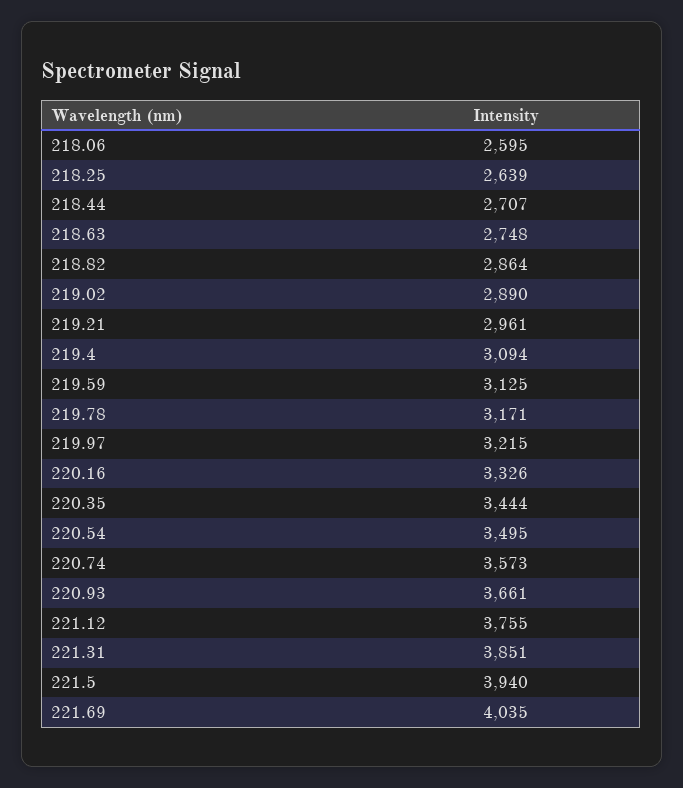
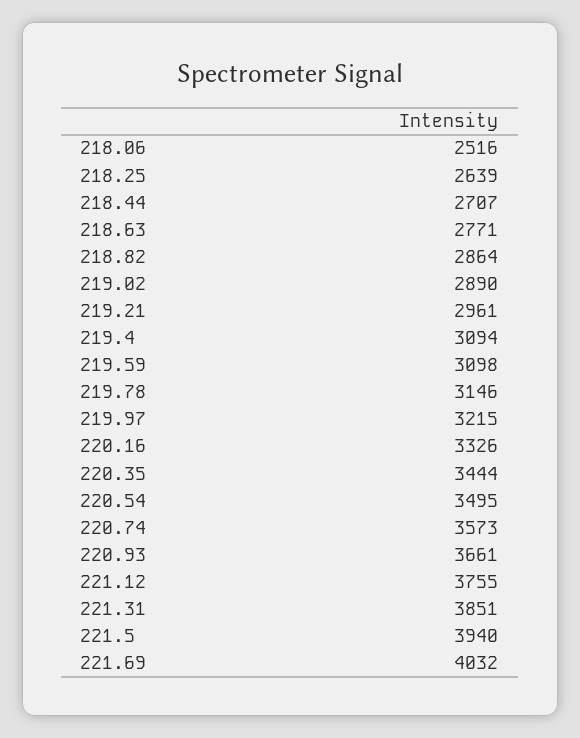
  {
-   "218.06": 2595,
+   "218.06": 2516,
    "218.25": 2639,
    "218.44": 2707,
-   "218.63": 2748,
+   "218.63": 2771,
    "218.82": 2864,
    "219.02": 2890,
    "219.21": 2961,
    "219.4": 3094,
-   "219.59": 3125,
+   "219.59": 3098,
-   "219.78": 3171,
+   "219.78": 3146,
    "219.97": 3215,
    "220.16": 3326,
    "220.35": 3444,
    "220.54": 3495,
    "220.74": 3573,
    "220.93": 3661,
    "221.12": 3755,
    "221.31": 3851,
    "221.5": 3940,
-   "221.69": 4035
+   "221.69": 4032
  }

